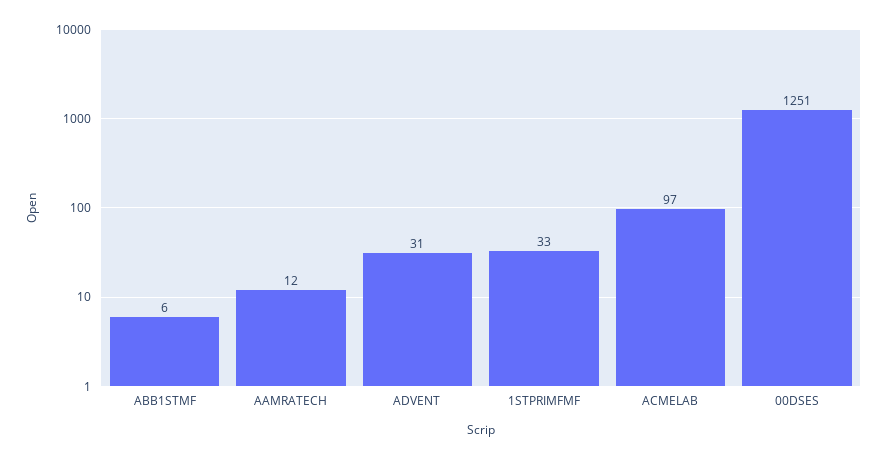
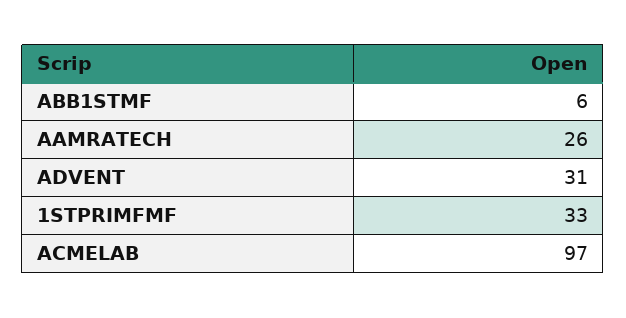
  {
    "ABB1STMF": 6,
-   "AAMRATECH": 12,
+   "AAMRATECH": 26,
    "ADVENT": 31,
    "1STPRIMFMF": 33,
-   "ACMELAB": 97,
+   "ACMELAB": 97
-   "00DSES": 1251
  }

